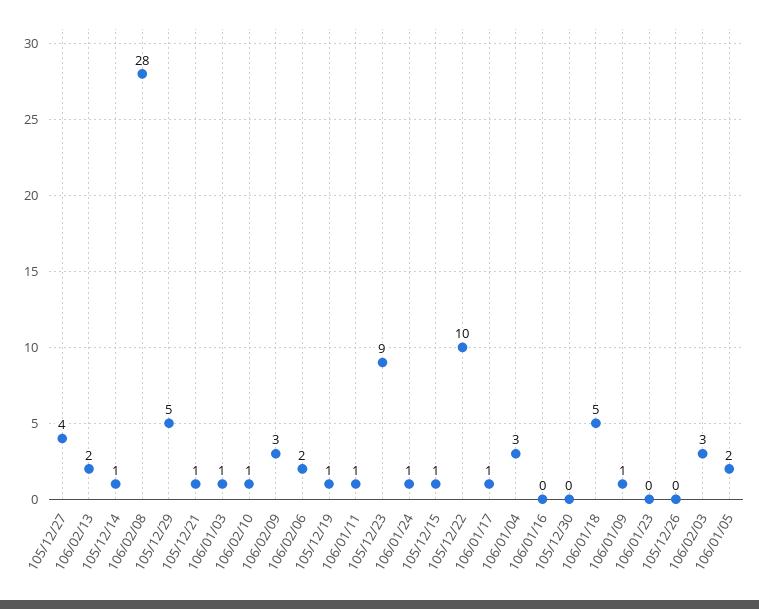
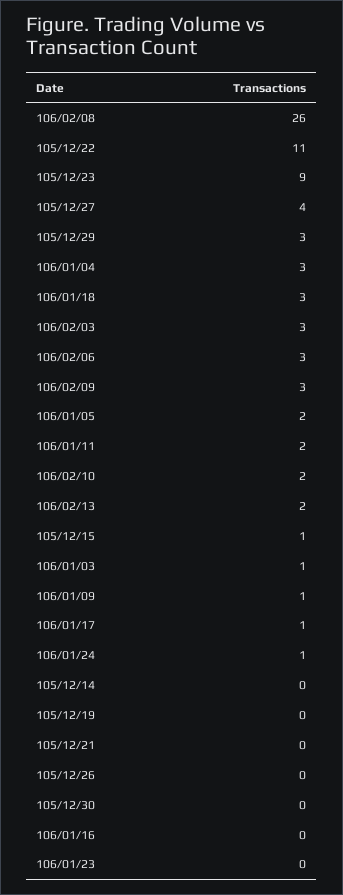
  {
    "105/12/27": 4,
    "106/02/13": 2,
-   "105/12/14": 1,
+   "105/12/14": 0,
-   "106/02/08": 28,
+   "106/02/08": 26,
-   "105/12/29": 5,
+   "105/12/29": 3,
-   "105/12/21": 1,
+   "105/12/21": 0,
    "106/01/03": 1,
-   "106/02/10": 1,
+   "106/02/10": 2,
    "106/02/09": 3,
-   "106/02/06": 2,
+   "106/02/06": 3,
-   "105/12/19": 1,
+   "105/12/19": 0,
-   "106/01/11": 1,
+   "106/01/11": 2,
    "105/12/23": 9,
    "106/01/24": 1,
    "105/12/15": 1,
-   "105/12/22": 10,
+   "105/12/22": 11,
    "106/01/17": 1,
    "106/01/04": 3,
    "106/01/16": 0,
    "105/12/30": 0,
-   "106/01/18": 5,
+   "106/01/18": 3,
    "106/01/09": 1,
    "106/01/23": 0,
    "105/12/26": 0,
    "106/02/03": 3,
    "106/01/05": 2
  }

